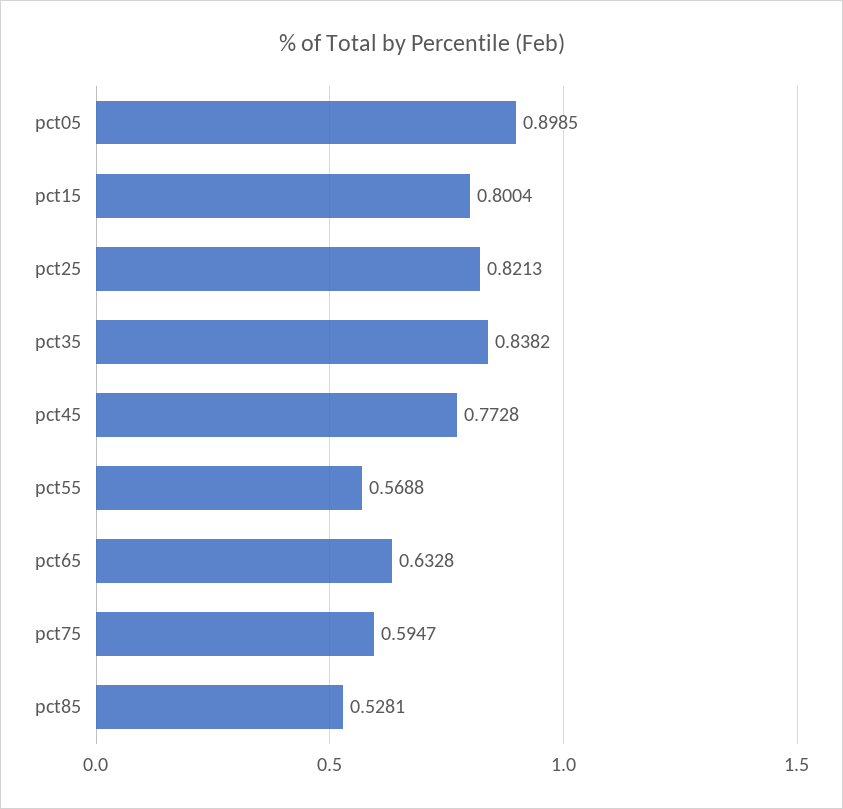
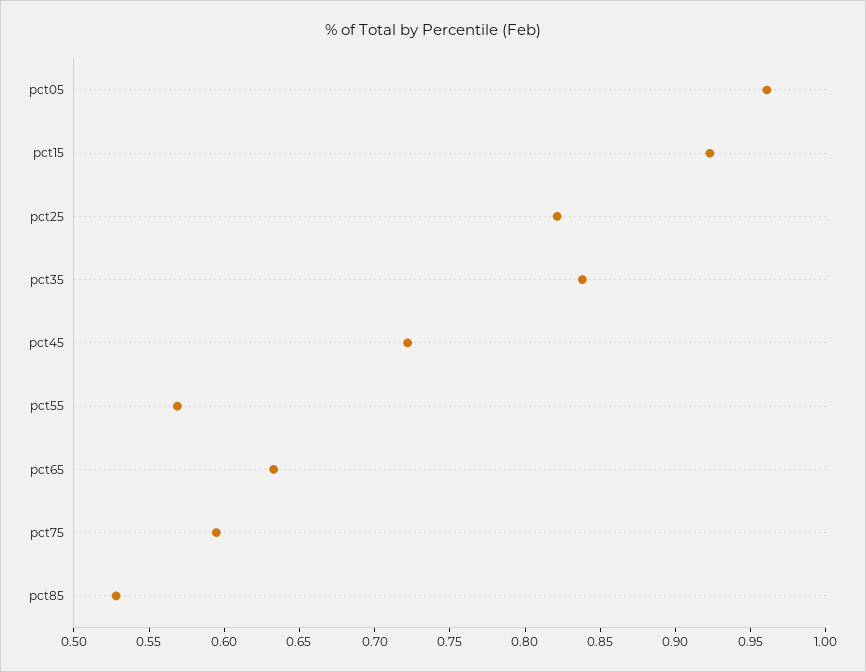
  {
-   "pct05": 0.8985,
+   "pct05": 0.96,
-   "pct15": 0.8004,
+   "pct15": 0.92,
    "pct25": 0.8213,
    "pct35": 0.8382,
-   "pct45": 0.7728,
+   "pct45": 0.72,
    "pct55": 0.5688,
    "pct65": 0.6328,
    "pct75": 0.5947,
    "pct85": 0.5281
  }

